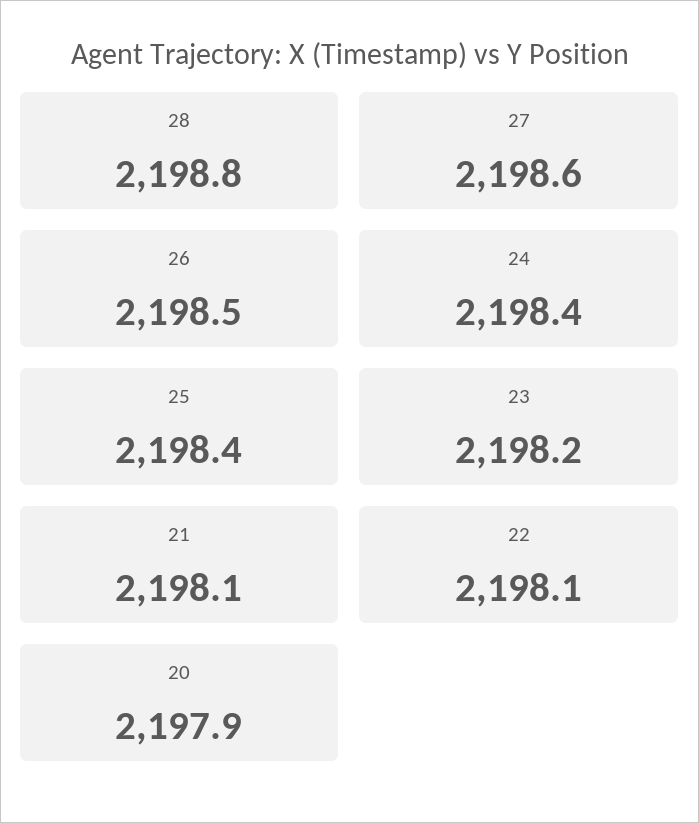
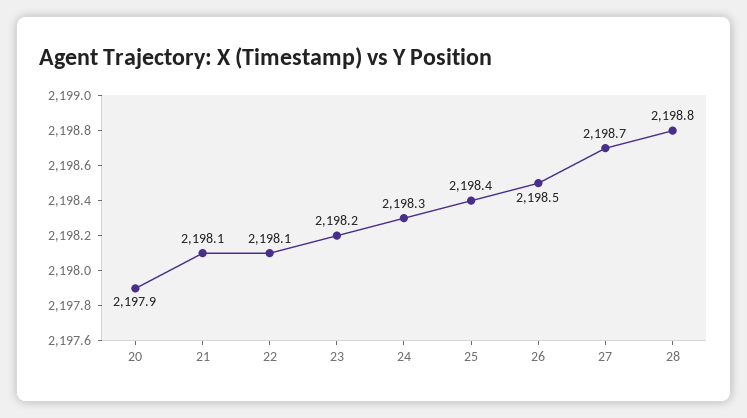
  {
    "28": 2198.8,
-   "27": 2198.6,
+   "27": 2198.7,
    "26": 2198.5,
-   "24": 2198.4,
+   "24": 2198.3,
    "25": 2198.4,
    "23": 2198.2,
    "21": 2198.1,
    "22": 2198.1,
    "20": 2197.9
  }

